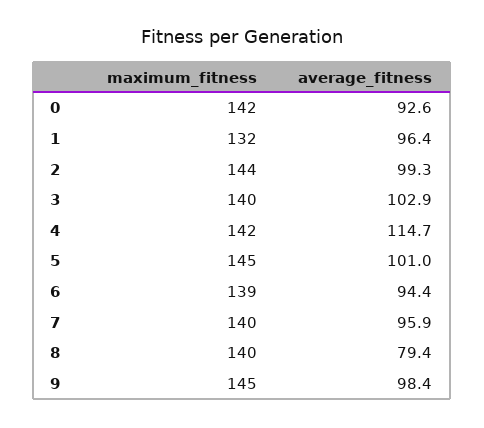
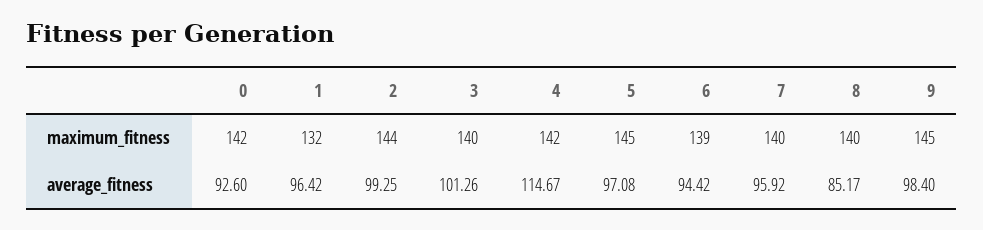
  {
    "maximum_fitness": {
      "0": 142,
      "1": 132,
      "2": 144,
      "3": 140,
      "4": 142,
      "5": 145,
      "6": 139,
      "7": 140,
      "8": 140,
      "9": 145
    },
    "average_fitness": {
      "0": 92.6,
      "1": 96.42,
      "2": 99.25,
-     "3": 102.9,
+     "3": 101.26,
      "4": 114.67,
-     "5": 101,
+     "5": 97.08,
      "6": 94.42,
      "7": 95.92,
-     "8": 79.4,
+     "8": 85.17,
      "9": 98.4
    }
  }

